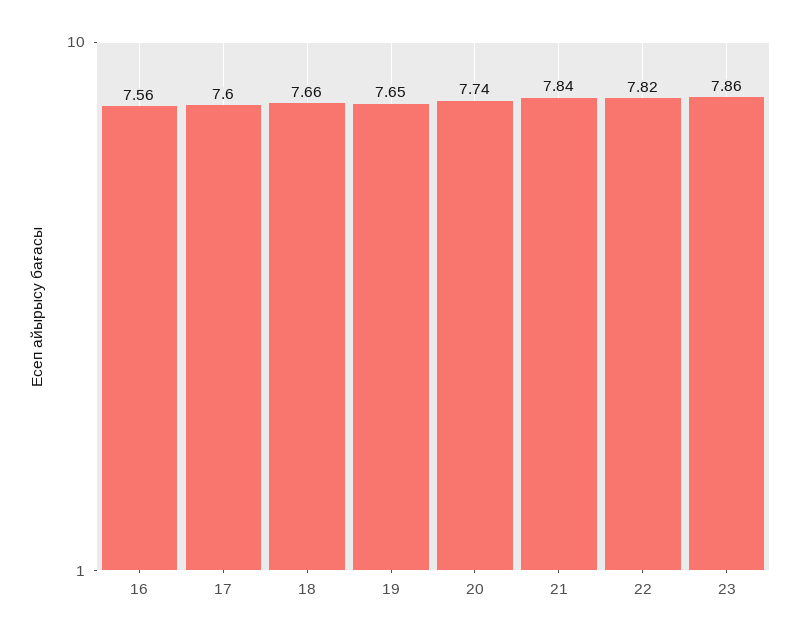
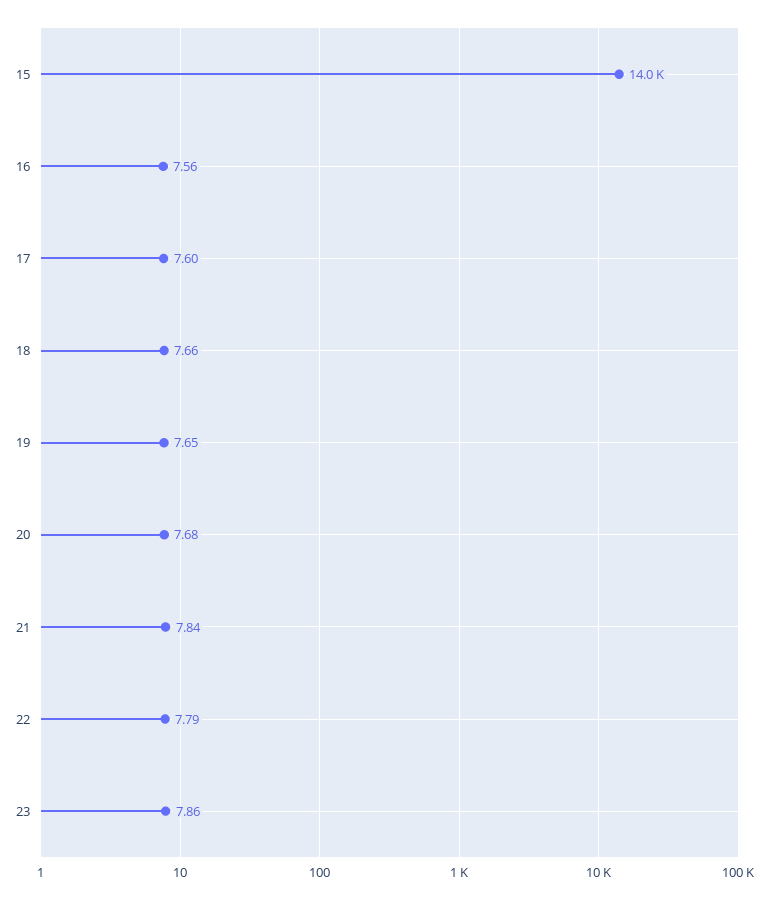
  {
    "16": 7.56,
    "17": 7.6,
    "18": 7.66,
    "19": 7.65,
-   "20": 7.74,
+   "20": 7.68,
    "21": 7.84,
-   "22": 7.82,
+   "22": 7.79,
-   "23": 7.86
+   "23": 7.86,
+   "15": 14000
  }

